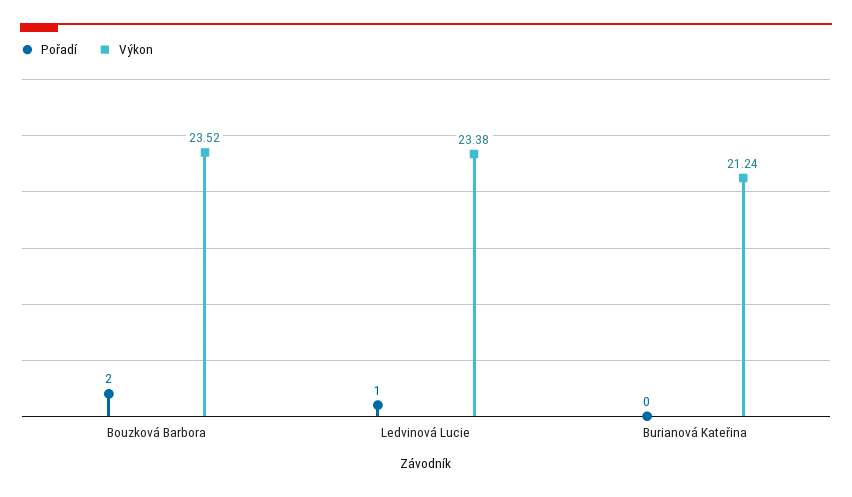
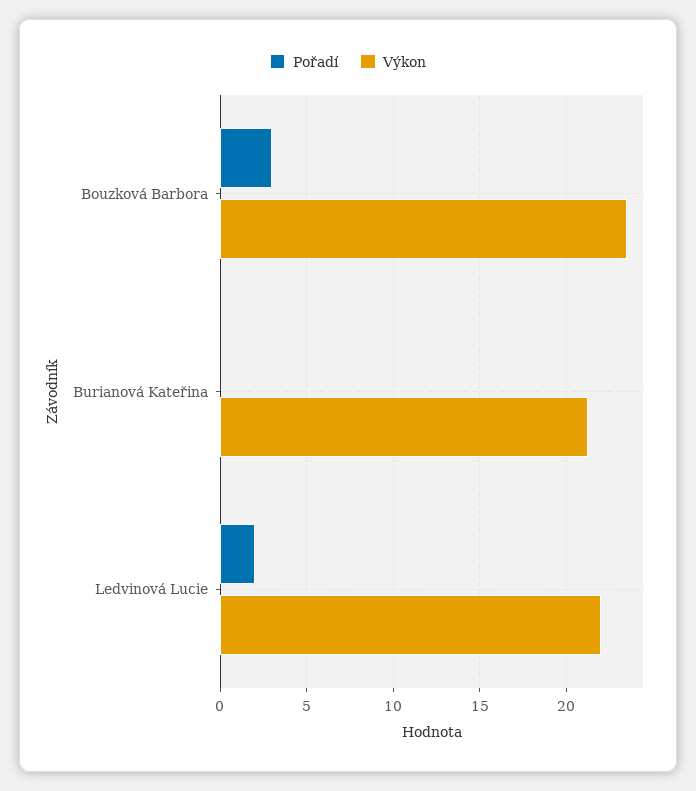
  {
    "Pořadí": {
-     "Bouzková Barbora": 2,
+     "Bouzková Barbora": 3,
-     "Ledvinová Lucie": 1,
+     "Ledvinová Lucie": 2,
      "Burianová Kateřina": 0
    },
    "Výkon": {
      "Bouzková Barbora": 23.52,
-     "Ledvinová Lucie": 23.38,
+     "Ledvinová Lucie": 22,
      "Burianová Kateřina": 21.24
    }
  }

